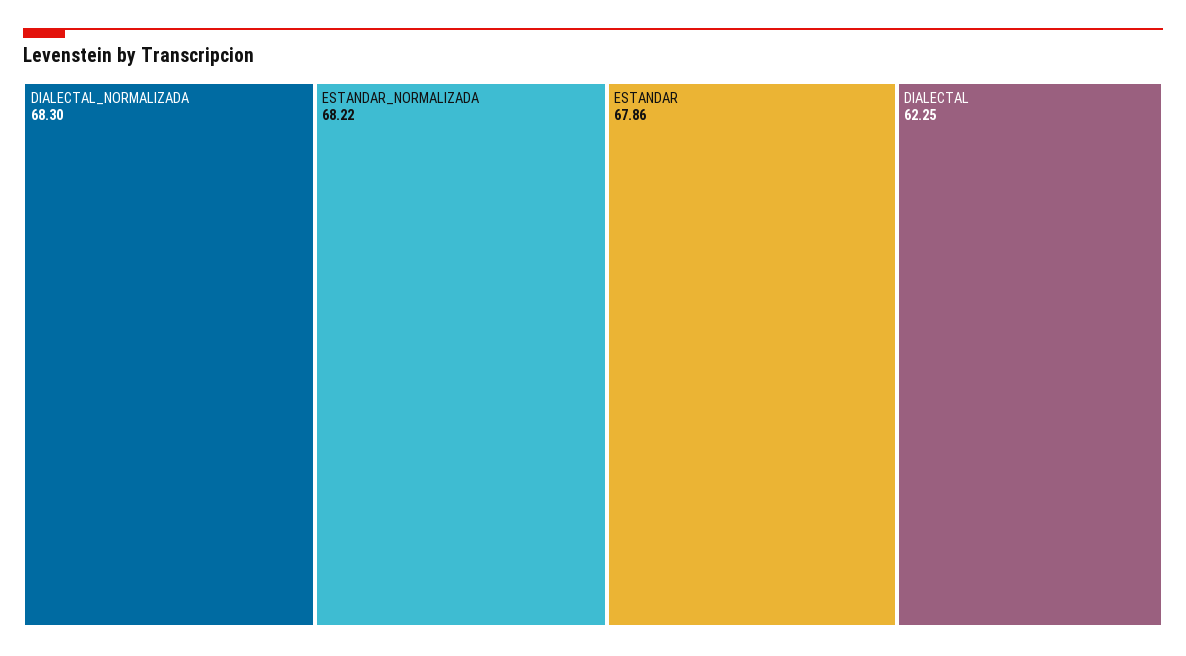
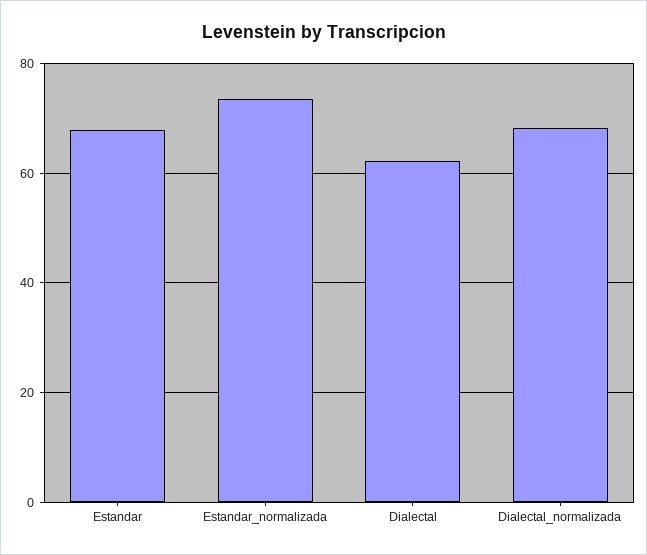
  {
    "DIALECTAL_NORMALIZADA": 68.3,
-   "ESTANDAR_NORMALIZADA": 68.22,
+   "ESTANDAR_NORMALIZADA": 74,
    "ESTANDAR": 67.86,
    "DIALECTAL": 62.25
  }

